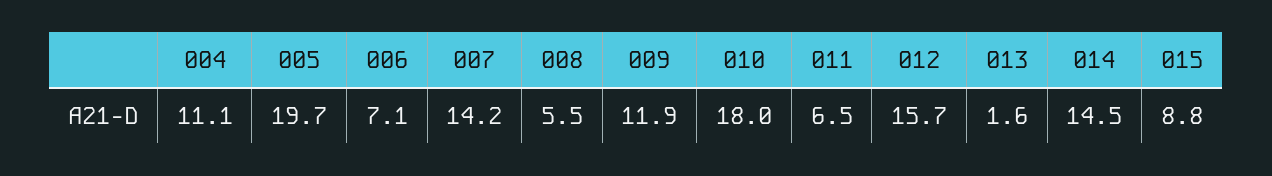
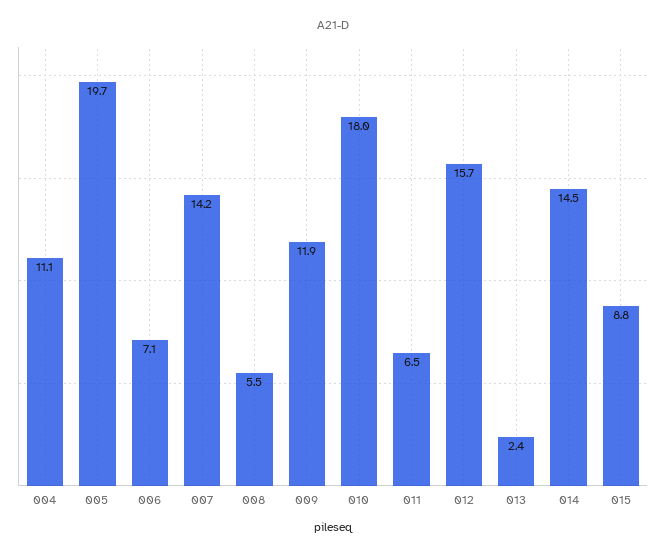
  {
    "004": 11.1,
    "005": 19.7,
    "006": 7.1,
    "007": 14.2,
    "008": 5.5,
    "009": 11.9,
    "010": 18,
    "011": 6.5,
    "012": 15.7,
-   "013": 1.6,
+   "013": 2.4,
    "014": 14.5,
    "015": 8.8
  }

